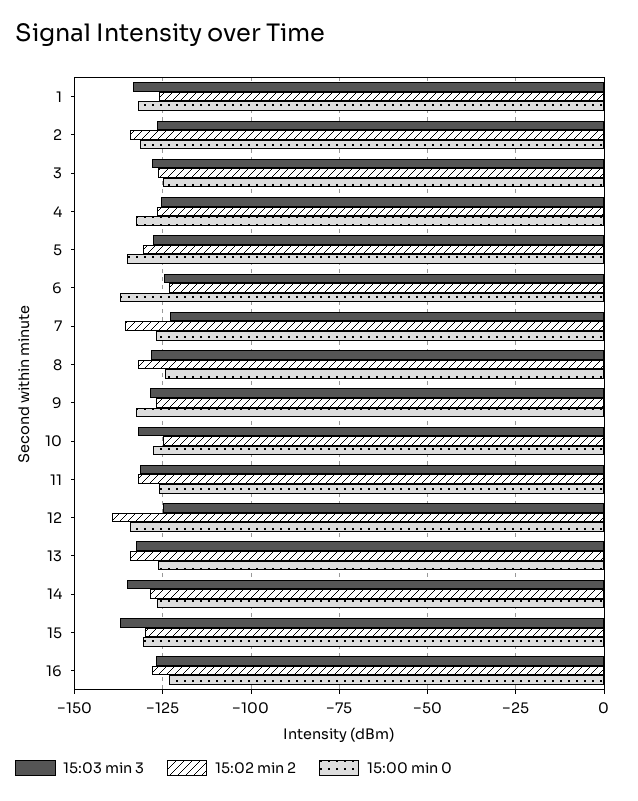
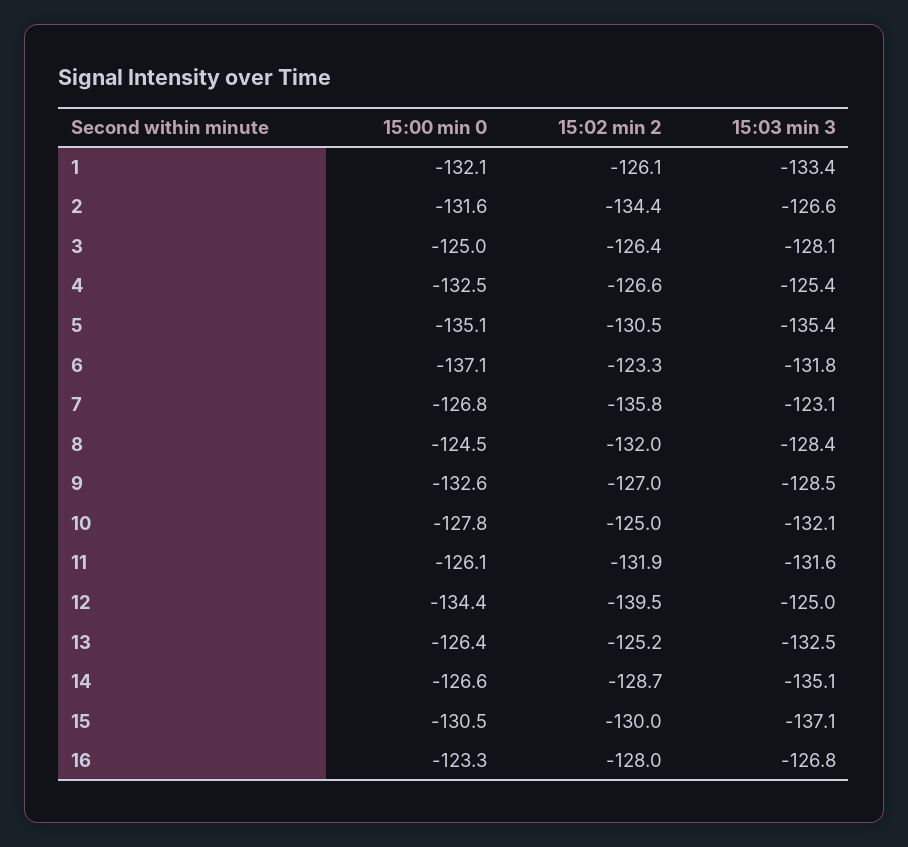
  {
    "15:03 min 3": {
      "1": -133.4,
      "2": -126.6,
      "3": -128.1,
      "4": -125.4,
-     "5": -127.5,
+     "5": -135.4,
-     "6": -125,
+     "6": -131.8,
      "7": -123.1,
      "8": -128.4,
      "9": -128.5,
      "10": -132.1,
      "11": -131.6,
      "12": -125,
      "13": -132.5,
      "14": -135.1,
      "15": -137.1,
      "16": -126.8
    },
    "15:02 min 2": {
      "1": -126.1,
      "2": -134.4,
      "3": -126.4,
      "4": -126.6,
      "5": -130.5,
      "6": -123.3,
      "7": -135.8,
      "8": -132,
      "9": -127,
      "10": -125,
      "11": -131.9,
      "12": -139.5,
-     "13": -135,
+     "13": -125.2,
      "14": -128.7,
      "15": -130,
      "16": -128
    },
    "15:00 min 0": {
      "1": -132.1,
      "2": -131.6,
      "3": -125,
      "4": -132.5,
      "5": -135.1,
      "6": -137.1,
      "7": -126.8,
      "8": -124.5,
      "9": -132.6,
      "10": -127.8,
      "11": -126.1,
      "12": -134.4,
      "13": -126.4,
      "14": -126.6,
      "15": -130.5,
      "16": -123.3
    }
  }

